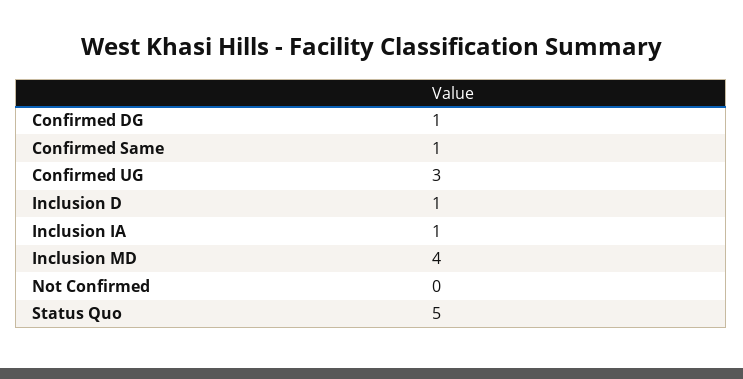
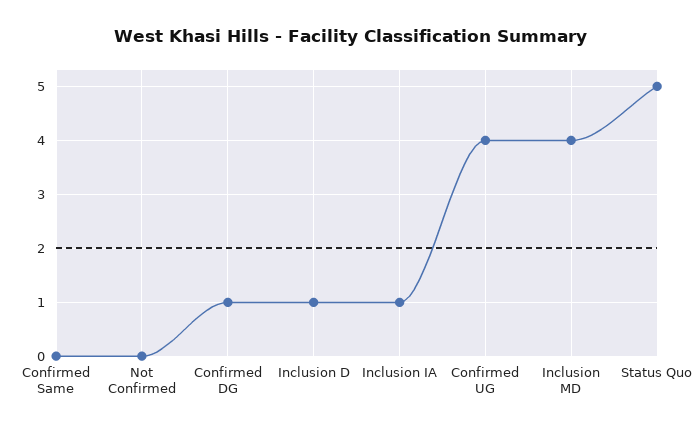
  {
    "Confirmed DG": 1,
-   "Confirmed Same": 1,
+   "Confirmed Same": 0,
-   "Confirmed UG": 3,
+   "Confirmed UG": 4,
    "Inclusion D": 1,
    "Inclusion IA": 1,
    "Inclusion MD": 4,
    "Not Confirmed": 0,
    "Status Quo": 5
  }

